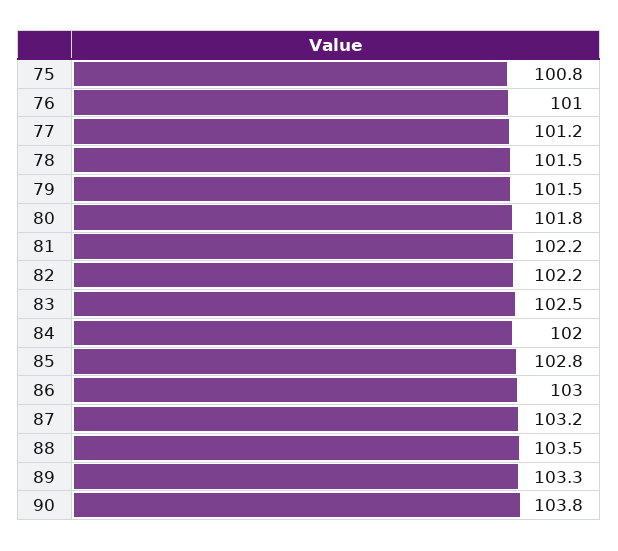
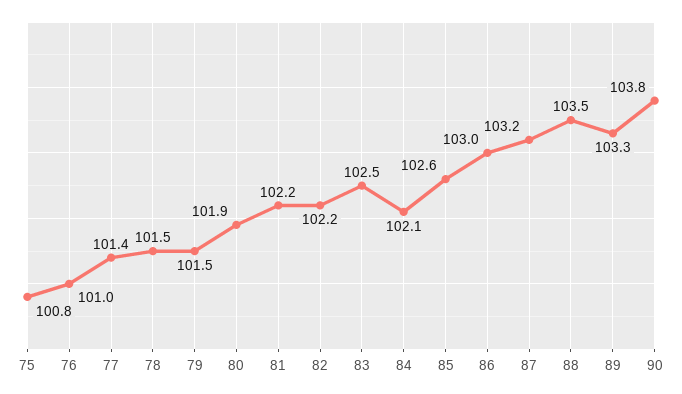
  {
    "75": 100.8,
    "76": 101,
-   "77": 101.2,
+   "77": 101.4,
    "78": 101.5,
    "79": 101.5,
-   "80": 101.8,
+   "80": 101.9,
    "81": 102.2,
    "82": 102.2,
    "83": 102.5,
-   "84": 102,
+   "84": 102.1,
-   "85": 102.8,
+   "85": 102.6,
    "86": 103,
    "87": 103.2,
    "88": 103.5,
    "89": 103.3,
    "90": 103.8
  }

